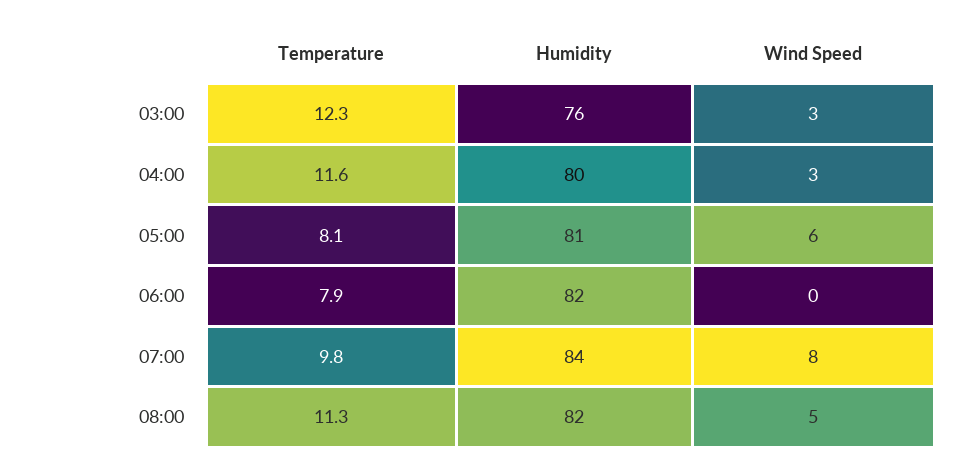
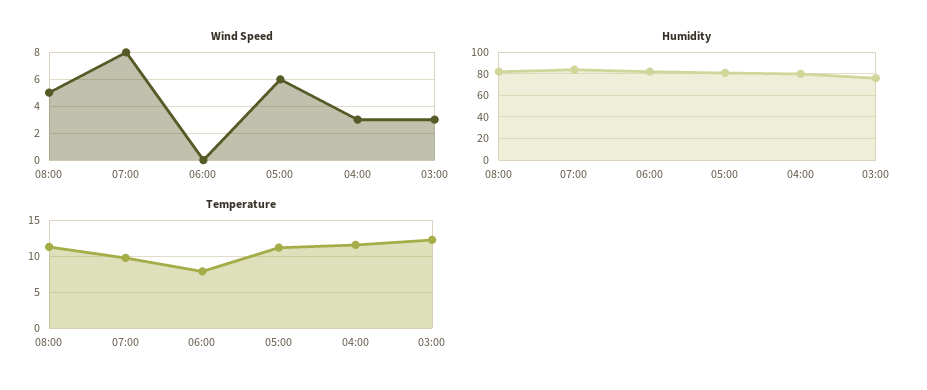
  {
    "Temperature": {
      "03:00": 12.3,
      "04:00": 11.6,
-     "05:00": 8.1,
+     "05:00": 11,
      "06:00": 7.9,
      "07:00": 9.8,
      "08:00": 11.3
    },
    "Humidity": {
      "03:00": 76,
      "04:00": 80,
      "05:00": 81,
      "06:00": 82,
      "07:00": 84,
      "08:00": 82
    },
    "Wind Speed": {
      "03:00": 3,
      "04:00": 3,
      "05:00": 6,
      "06:00": 0,
      "07:00": 8,
      "08:00": 5
    }
  }

